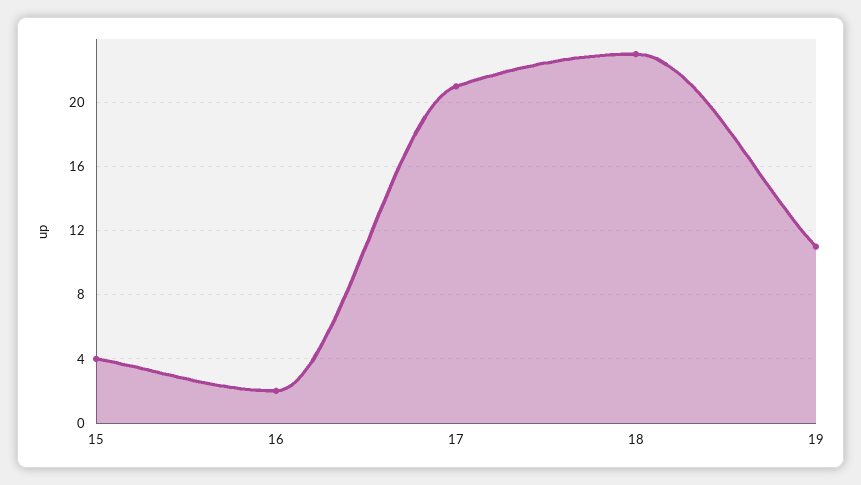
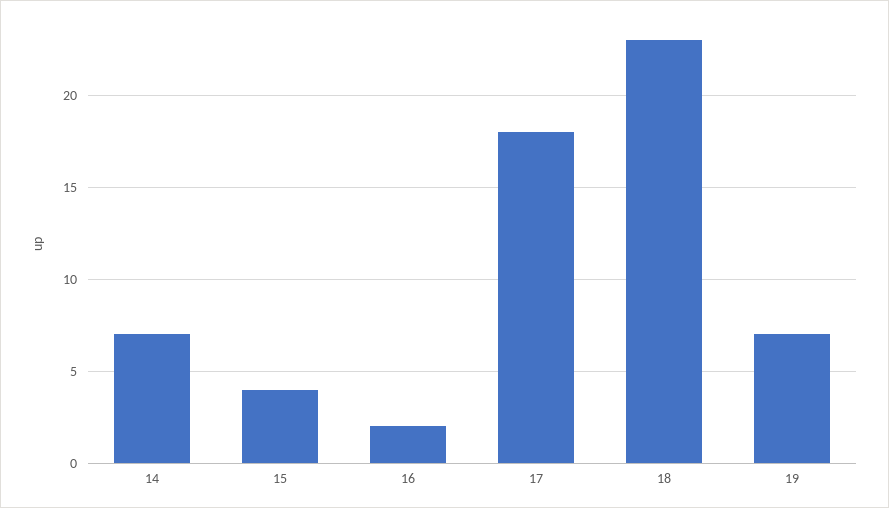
  {
    "15": 4,
    "16": 2,
-   "17": 21,
+   "17": 18,
    "18": 23,
-   "19": 11
+   "19": 7,
+   "14": 7
  }

